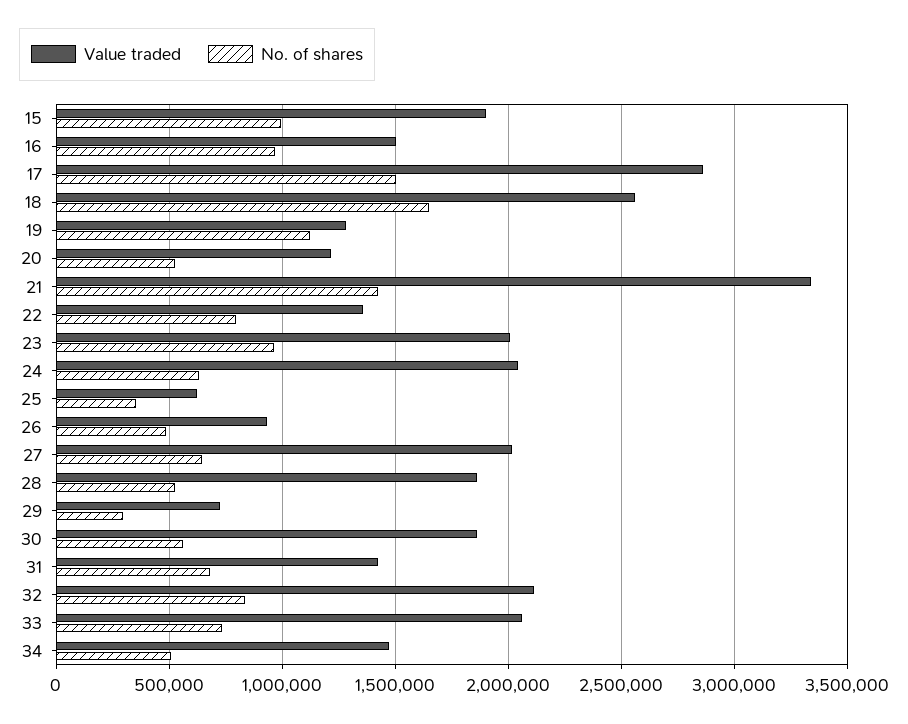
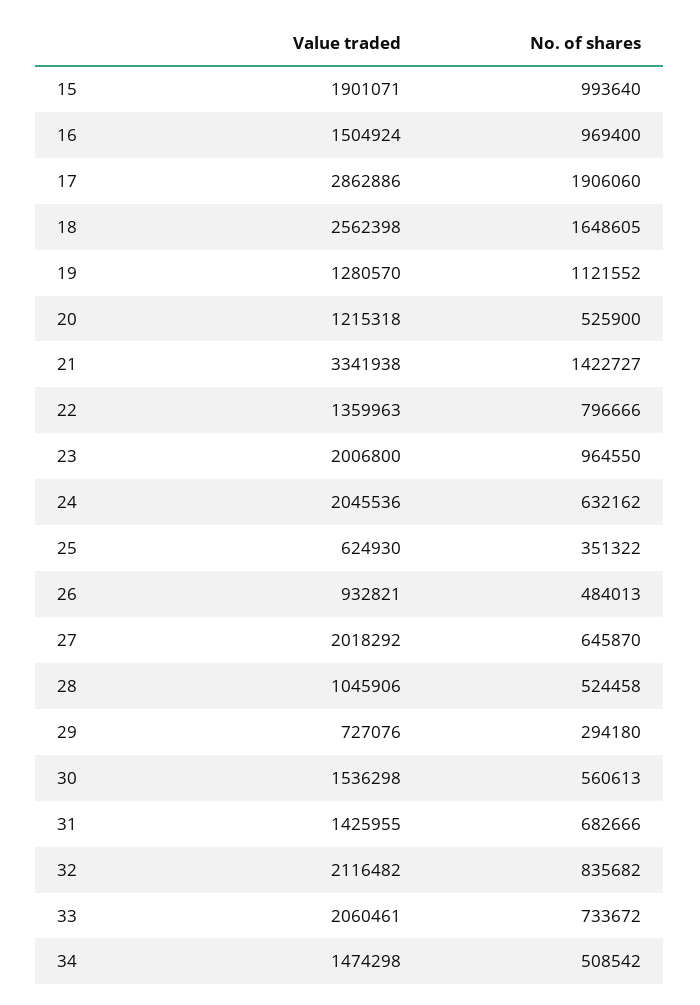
  {
    "Value traded": {
      "15": 1901071,
      "16": 1504924,
      "17": 2862886,
      "18": 2562398,
      "19": 1280570,
      "20": 1215318,
      "21": 3341938,
      "22": 1359963,
      "23": 2006800,
      "24": 2045536,
      "25": 624930,
      "26": 932821,
      "27": 2018292,
-     "28": 1850000,
+     "28": 1045906,
      "29": 727076,
-     "30": 1850000,
+     "30": 1536298,
      "31": 1425955,
      "32": 2116482,
      "33": 2060461,
      "34": 1474298
    },
    "No. of shares": {
      "15": 993640,
      "16": 969400,
-     "17": 1500000,
+     "17": 1906060,
      "18": 1648605,
      "19": 1121552,
      "20": 525900,
      "21": 1422727,
      "22": 796666,
      "23": 964550,
      "24": 632162,
      "25": 351322,
      "26": 484013,
      "27": 645870,
      "28": 524458,
      "29": 294180,
      "30": 560613,
      "31": 682666,
      "32": 835682,
      "33": 733672,
      "34": 508542
    }
  }

